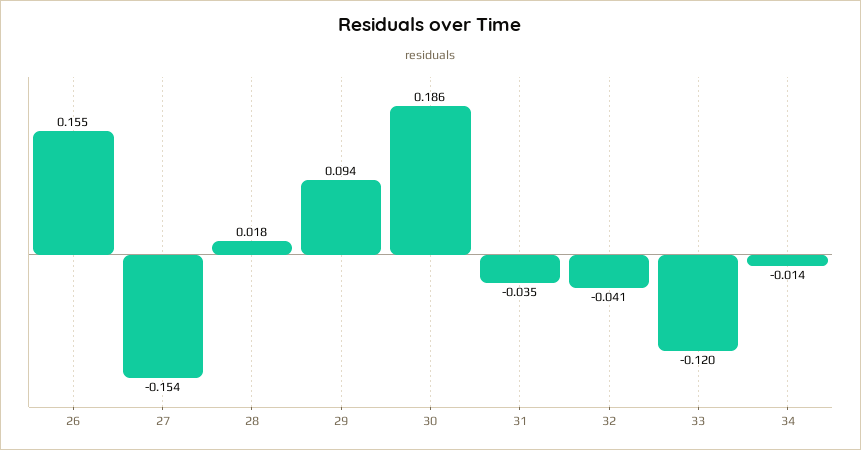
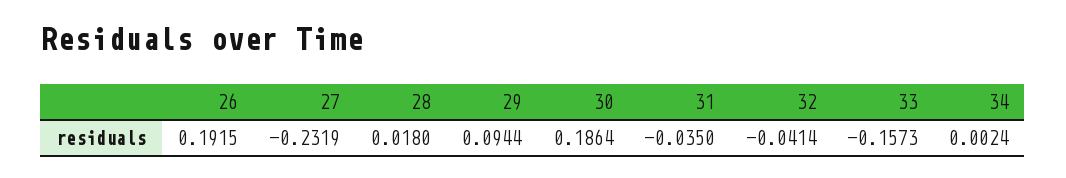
  {
-   "26": 0.155,
+   "26": 0.1915,
-   "27": -0.154,
+   "27": -0.2319,
    "28": 0.018,
    "29": 0.0944,
    "30": 0.1864,
    "31": -0.035,
    "32": -0.0414,
-   "33": -0.12,
+   "33": -0.1573,
-   "34": -0.014
+   "34": 0.0024
  }

